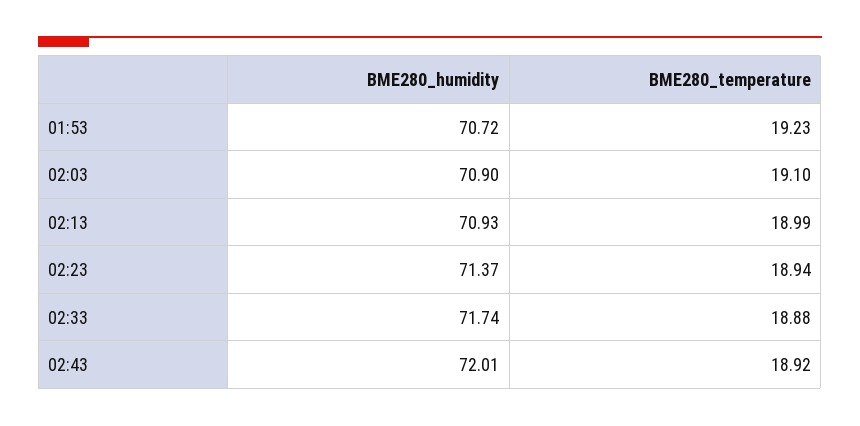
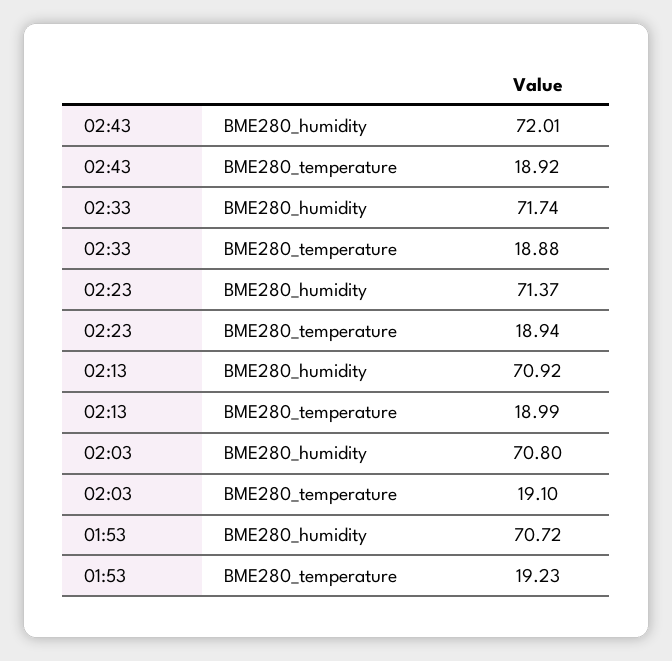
  {
    "BME280_humidity": {
      "01:53": 70.72,
-     "02:03": 70.9,
+     "02:03": 70.8,
-     "02:13": 70.93,
+     "02:13": 70.92,
      "02:23": 71.37,
      "02:33": 71.74,
      "02:43": 72.01
    },
    "BME280_temperature": {
      "01:53": 19.23,
      "02:03": 19.1,
      "02:13": 18.99,
      "02:23": 18.94,
      "02:33": 18.88,
      "02:43": 18.92
    }
  }

